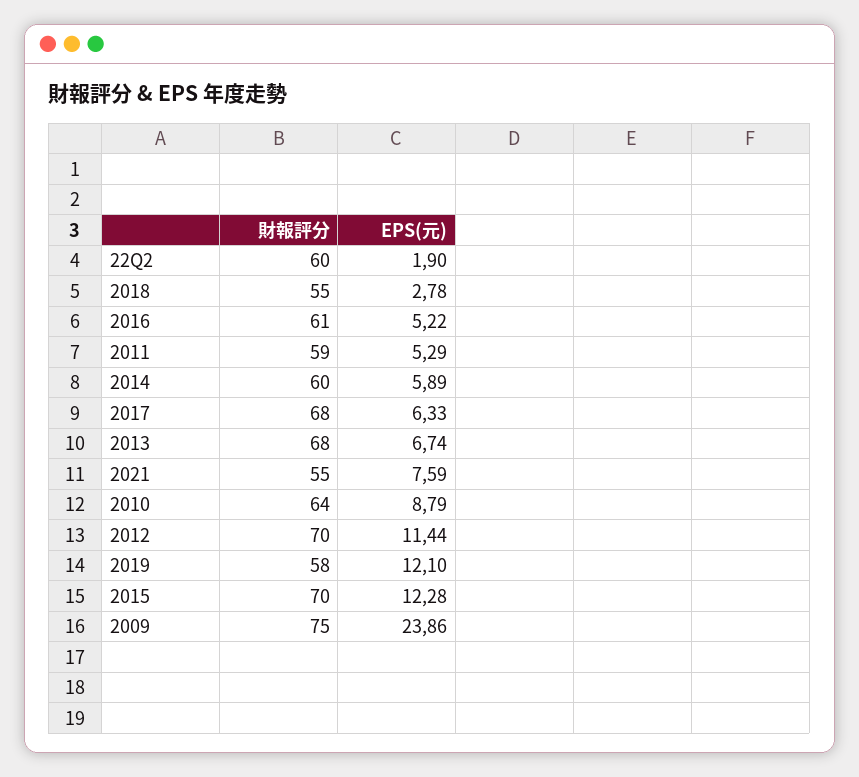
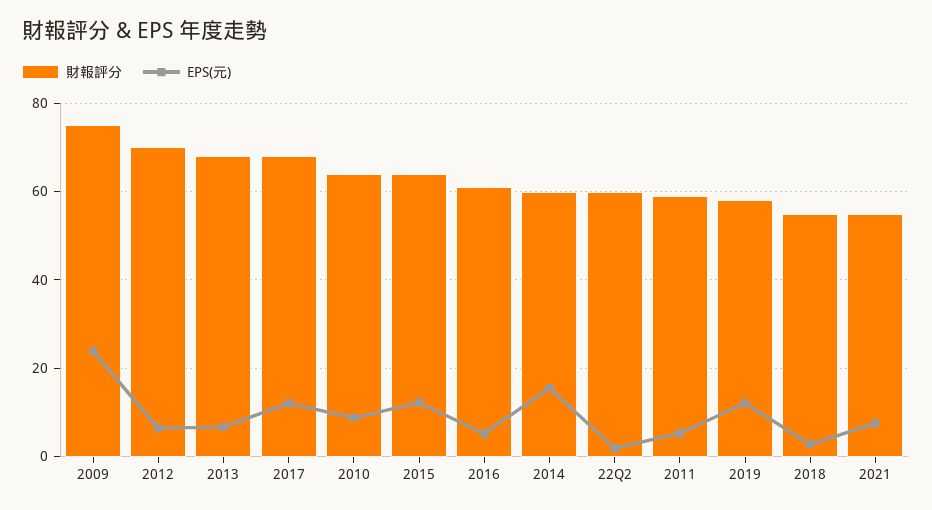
  {
    "財報評分": {
      "22Q2": 60,
      "2018": 55,
      "2016": 61,
      "2011": 59,
      "2014": 60,
      "2017": 68,
      "2013": 68,
      "2021": 55,
      "2010": 64,
      "2012": 70,
      "2019": 58,
-     "2015": 70,
+     "2015": 64,
      "2009": 75
    },
    "EPS(元)": {
      "22Q2": 1.9,
      "2018": 2.78,
      "2016": 5.22,
      "2011": 5.29,
-     "2014": 5.89,
+     "2014": 16,
-     "2017": 6.33,
+     "2017": 12,
      "2013": 6.74,
      "2021": 7.59,
      "2010": 8.79,
-     "2012": 11.44,
+     "2012": 6,
      "2019": 12.1,
      "2015": 12.28,
      "2009": 23.86
    }
  }

